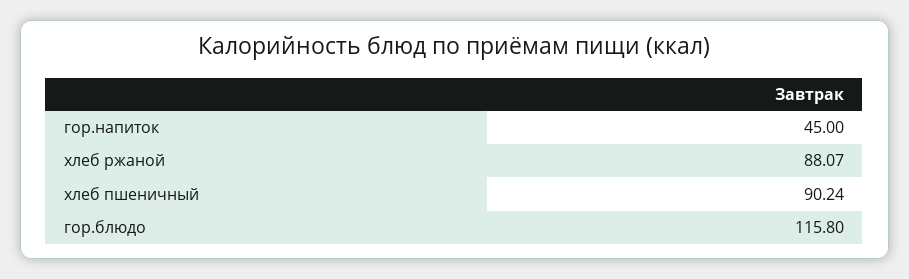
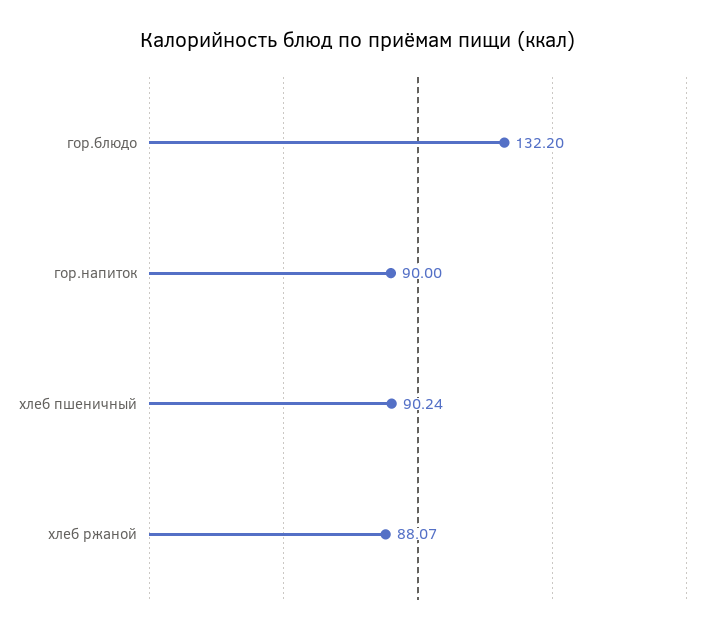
  {
-   "гор.напиток": 45,
+   "гор.напиток": 90,
    "хлеб ржаной": 88.07,
    "хлеб пшеничный": 90.24,
-   "гор.блюдо": 115.8
+   "гор.блюдо": 132.2
  }

